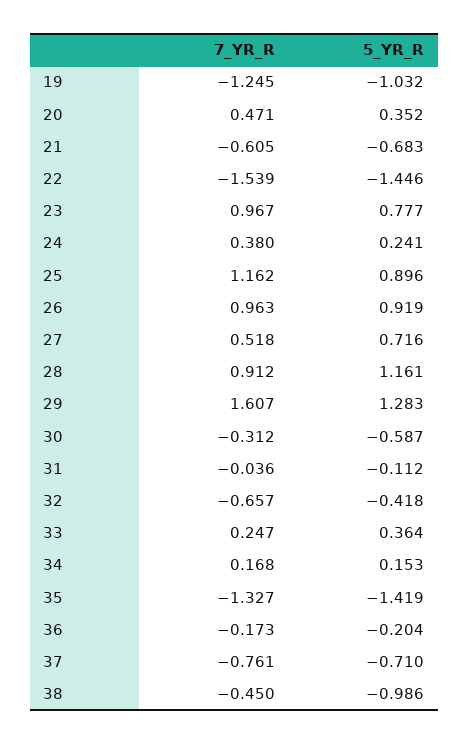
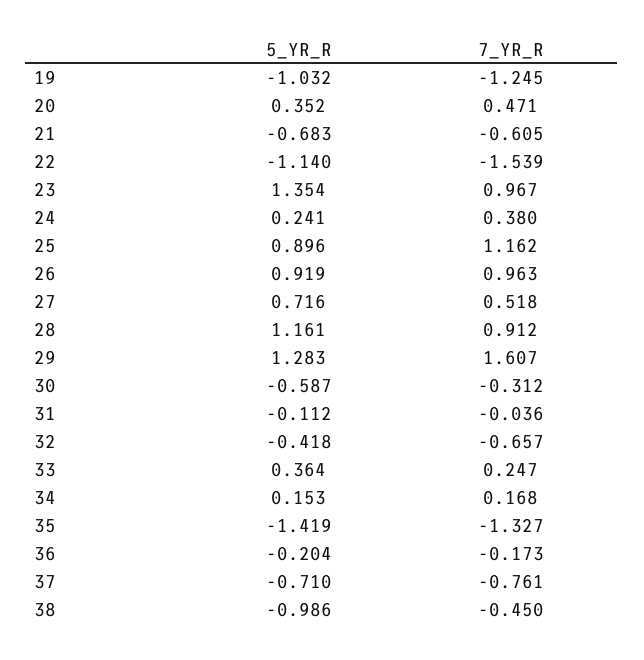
  {
    "7_YR_R": {
      "19": -1.245,
      "20": 0.471,
      "21": -0.605,
      "22": -1.539,
      "23": 0.967,
      "24": 0.38,
      "25": 1.162,
      "26": 0.963,
      "27": 0.518,
      "28": 0.912,
      "29": 1.607,
      "30": -0.312,
      "31": -0.036,
      "32": -0.657,
      "33": 0.247,
      "34": 0.168,
      "35": -1.327,
      "36": -0.173,
      "37": -0.761,
      "38": -0.45
    },
    "5_YR_R": {
      "19": -1.032,
      "20": 0.352,
      "21": -0.683,
-     "22": -1.446,
+     "22": -1.14,
-     "23": 0.777,
+     "23": 1.354,
      "24": 0.241,
      "25": 0.896,
      "26": 0.919,
      "27": 0.716,
      "28": 1.161,
      "29": 1.283,
      "30": -0.587,
      "31": -0.112,
      "32": -0.418,
      "33": 0.364,
      "34": 0.153,
      "35": -1.419,
      "36": -0.204,
      "37": -0.71,
      "38": -0.986
    }
  }

